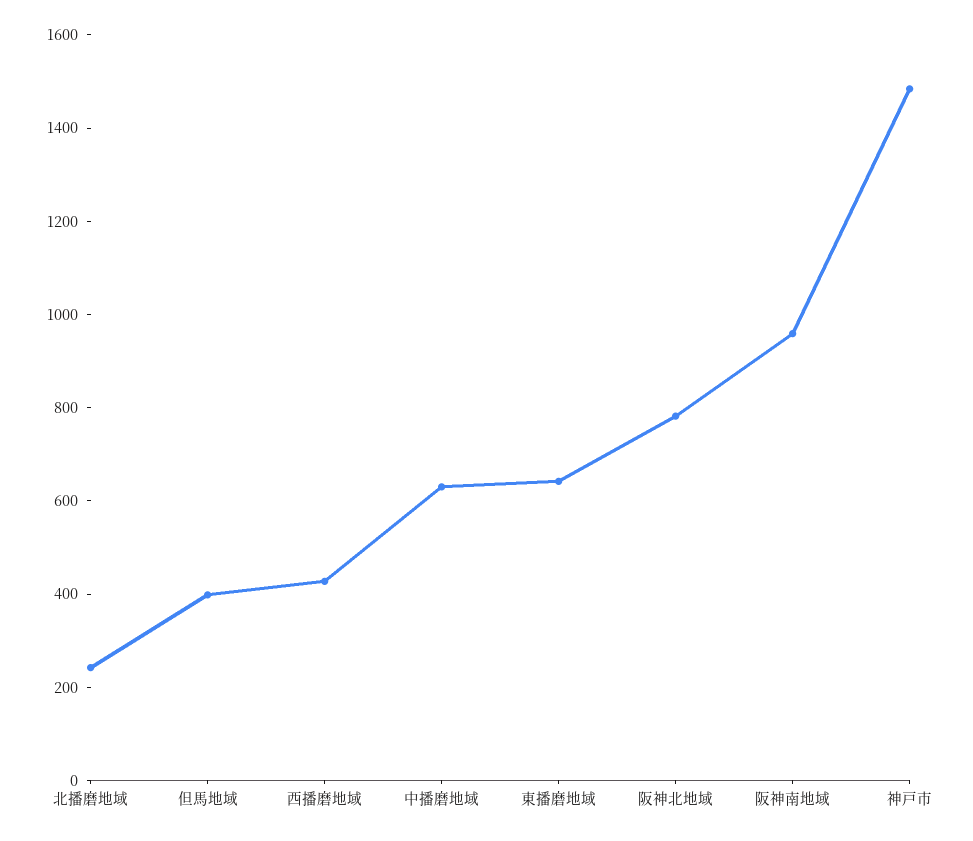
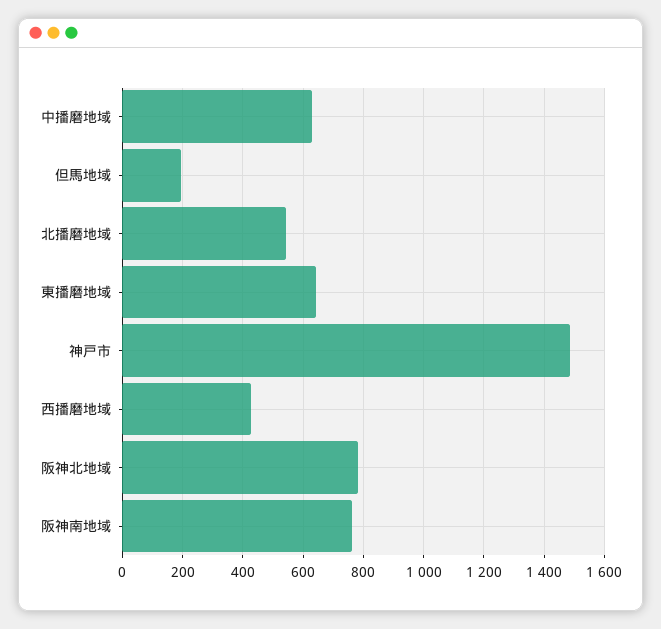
  {
-   "北播磨地域": 250,
+   "北播磨地域": 540,
-   "但馬地域": 400,
+   "但馬地域": 200,
    "西播磨地域": 420,
    "中播磨地域": 640,
    "東播磨地域": 640,
    "阪神北地域": 780,
-   "阪神南地域": 950,
+   "阪神南地域": 760,
    "神戸市": 1480
  }

